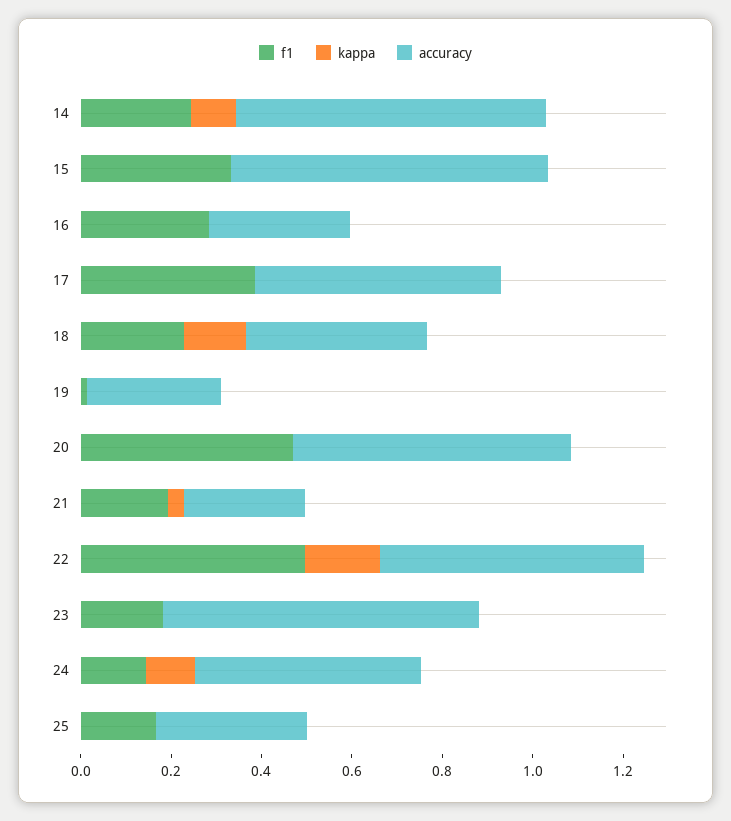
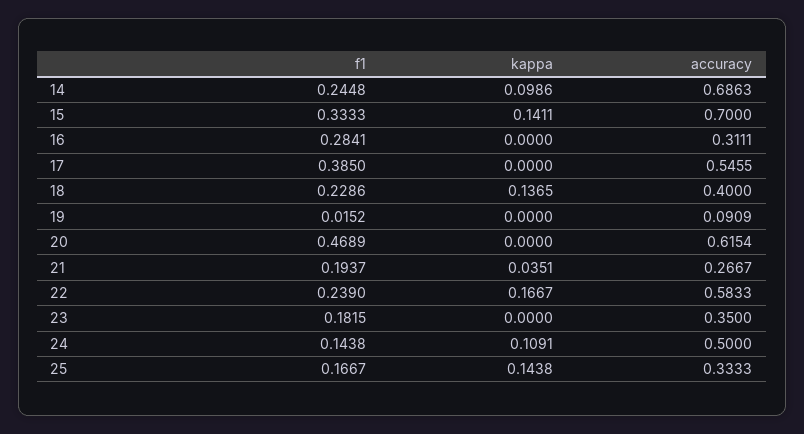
  {
    "f1": {
      "14": 0.2448,
      "15": 0.3333,
      "16": 0.2841,
      "17": 0.385,
      "18": 0.2286,
      "19": 0.0152,
      "20": 0.4689,
      "21": 0.1937,
-     "22": 0.5,
+     "22": 0.239,
      "23": 0.1815,
      "24": 0.1438,
      "25": 0.1667
    },
    "kappa": {
      "14": 0.0986,
-     "15": 0,
+     "15": 0.1411,
      "16": 0,
      "17": 0,
      "18": 0.1365,
      "19": 0,
      "20": 0,
      "21": 0.0351,
      "22": 0.1667,
      "23": 0,
      "24": 0.1091,
-     "25": 0
+     "25": 0.1438
    },
    "accuracy": {
      "14": 0.6863,
      "15": 0.7,
      "16": 0.3111,
      "17": 0.5455,
      "18": 0.4,
-     "19": 0.3,
+     "19": 0.0909,
      "20": 0.6154,
      "21": 0.2667,
      "22": 0.5833,
-     "23": 0.7,
+     "23": 0.35,
      "24": 0.5,
      "25": 0.3333
    }
  }

